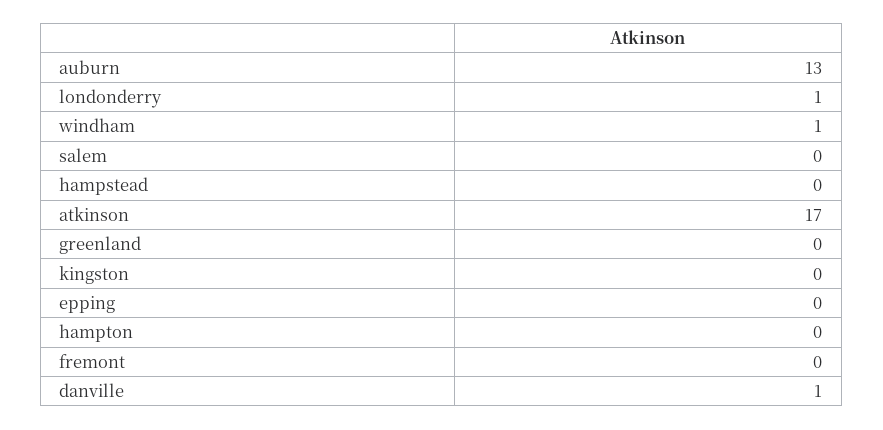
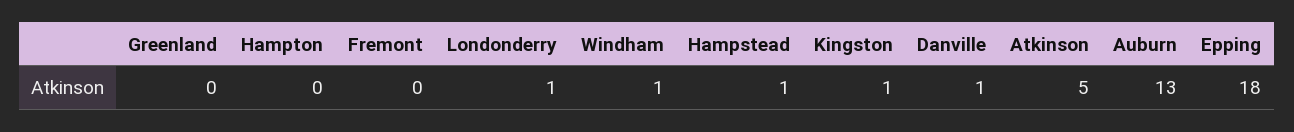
  {
    "auburn": 13,
    "londonderry": 1,
    "windham": 1,
-   "salem": 0,
-   "hampstead": 0,
+   "hampstead": 1,
-   "atkinson": 17,
+   "atkinson": 5,
    "greenland": 0,
-   "kingston": 0,
+   "kingston": 1,
-   "epping": 0,
+   "epping": 18,
    "hampton": 0,
    "fremont": 0,
    "danville": 1
  }

